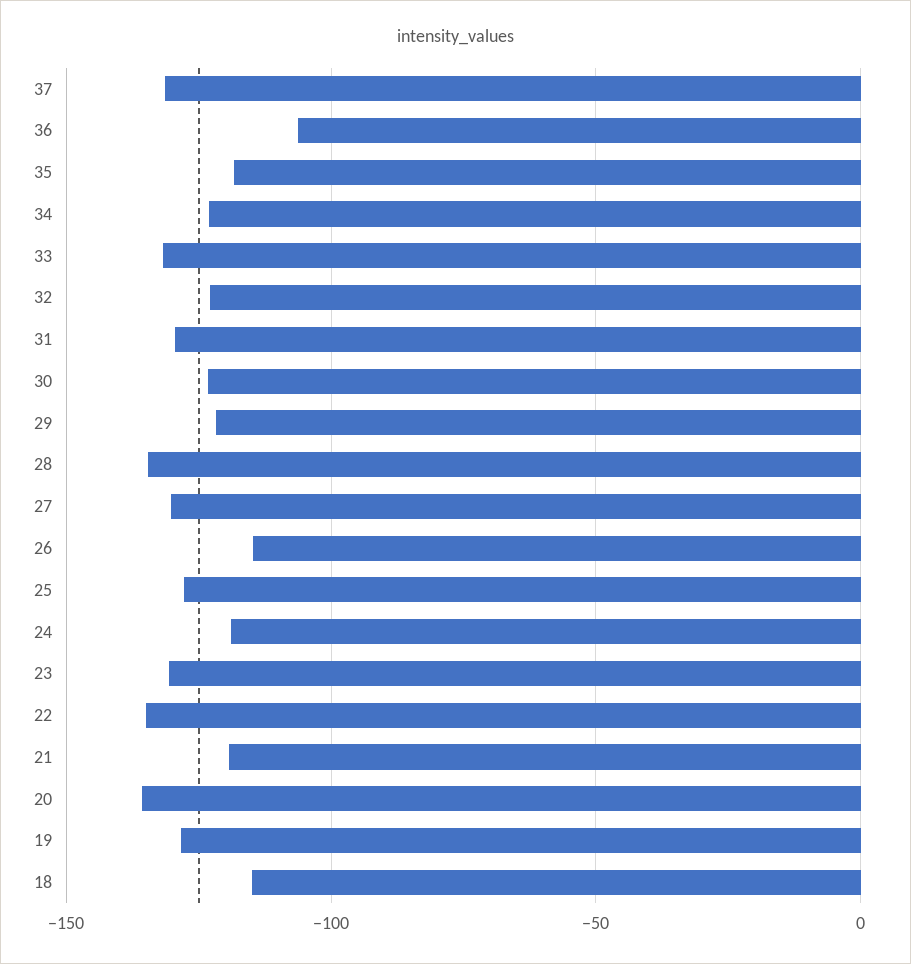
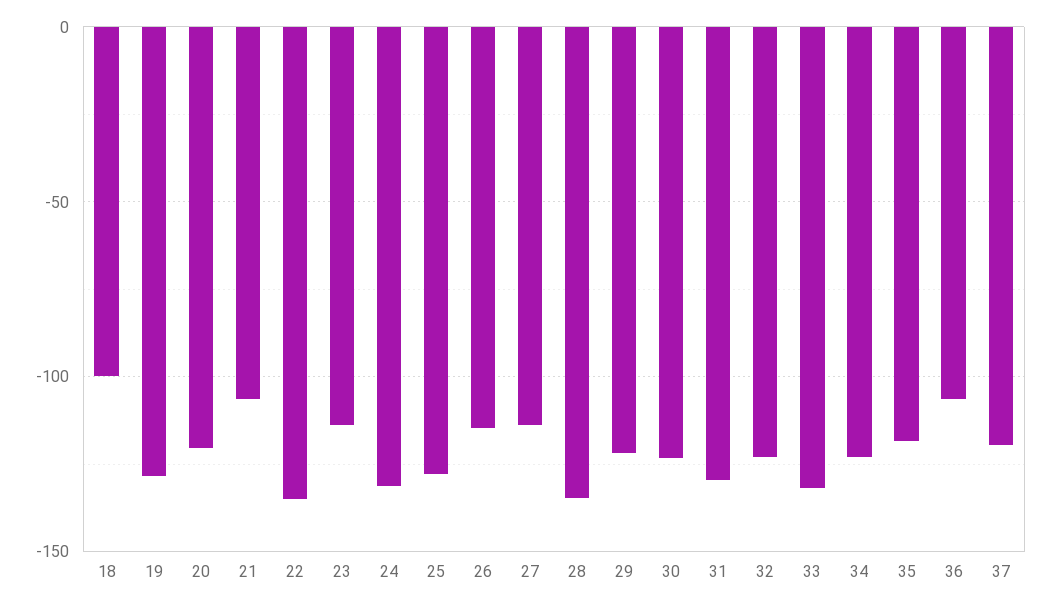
  {
-   "37": -130,
+   "37": -120,
    "36": -105,
    "35": -120,
    "34": -125,
    "33": -130,
    "32": -125,
    "31": -130,
    "30": -125,
    "29": -120,
    "28": -135,
-   "27": -130,
+   "27": -115,
    "26": -115,
    "25": -130,
-   "24": -120,
+   "24": -130,
-   "23": -130,
+   "23": -115,
    "22": -135,
-   "21": -120,
+   "21": -105,
-   "20": -135,
+   "20": -120,
    "19": -130,
-   "18": -115
+   "18": -100
  }

